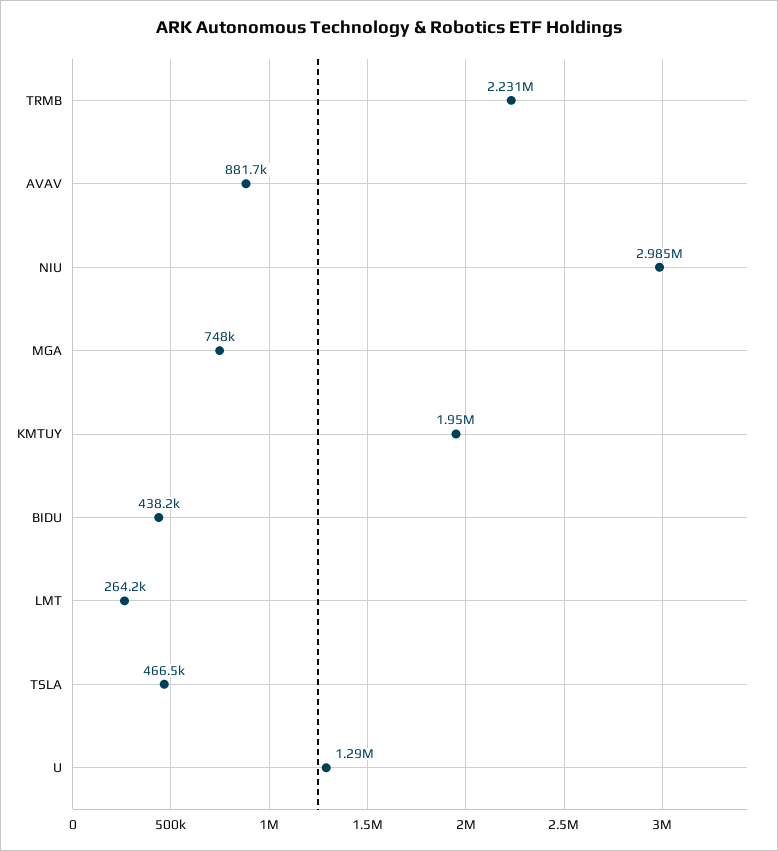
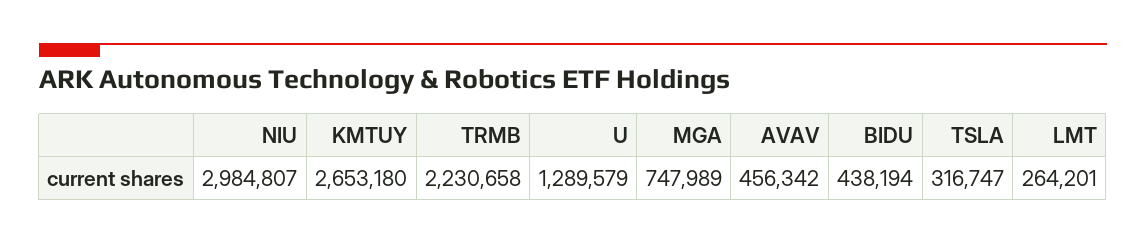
  {
    "TRMB": 2230658,
-   "AVAV": 881700,
+   "AVAV": 456342,
    "NIU": 2984807,
    "MGA": 747989,
-   "KMTUY": 1950000,
+   "KMTUY": 2653180,
    "BIDU": 438194,
    "LMT": 264201,
-   "TSLA": 466500,
+   "TSLA": 316747,
    "U": 1289579
  }

